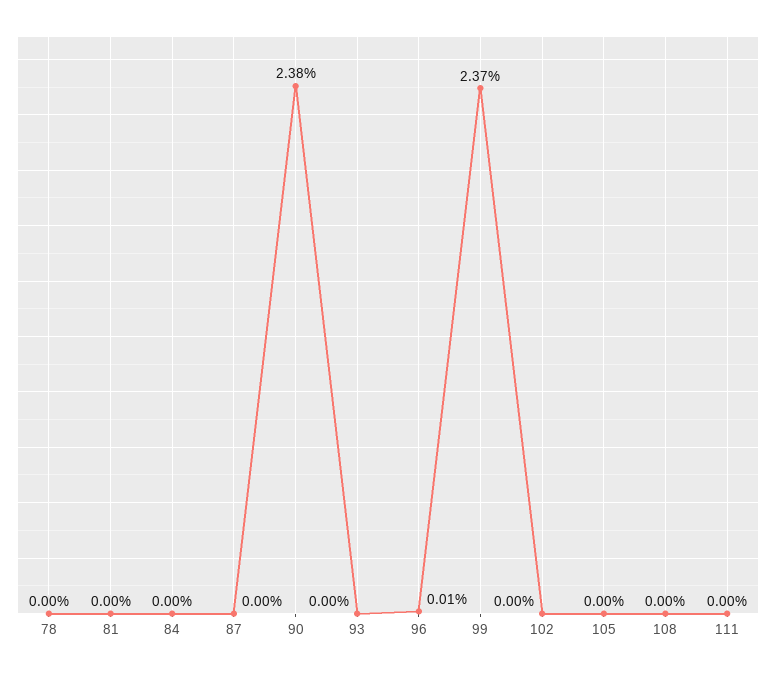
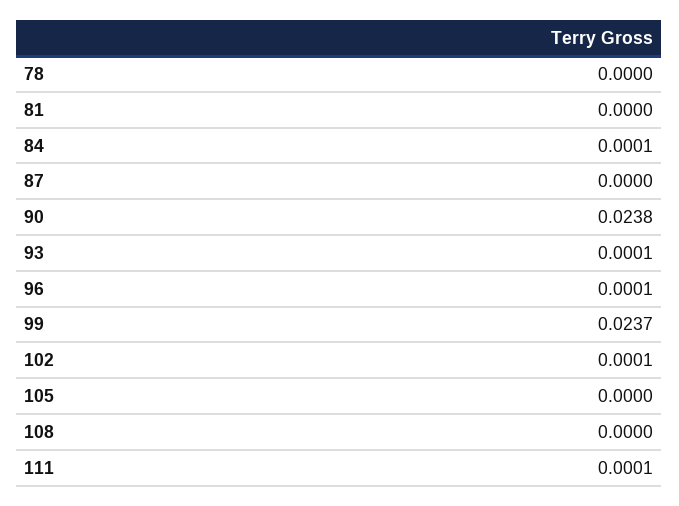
  {
    "78": 0,
    "81": 0,
-   "84": 0,
+   "84": 0.0001,
    "87": 0,
    "90": 0.0238,
-   "93": 0,
+   "93": 0.0001,
    "96": 0.0001,
    "99": 0.0237,
-   "102": 0,
+   "102": 0.0001,
    "105": 0,
    "108": 0,
-   "111": 0
+   "111": 0.0001
  }

